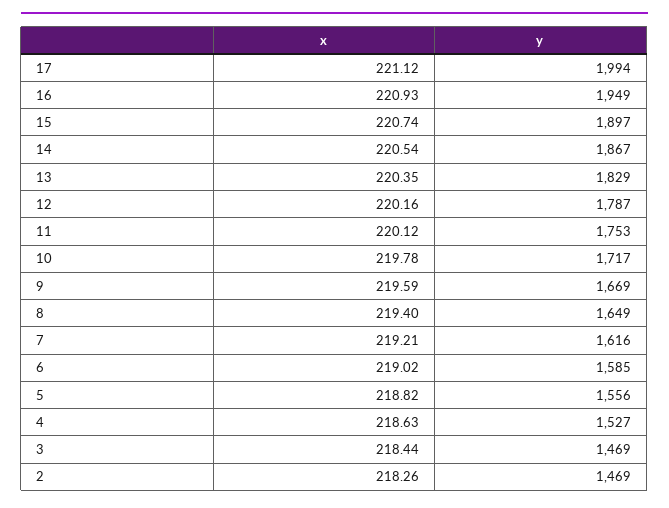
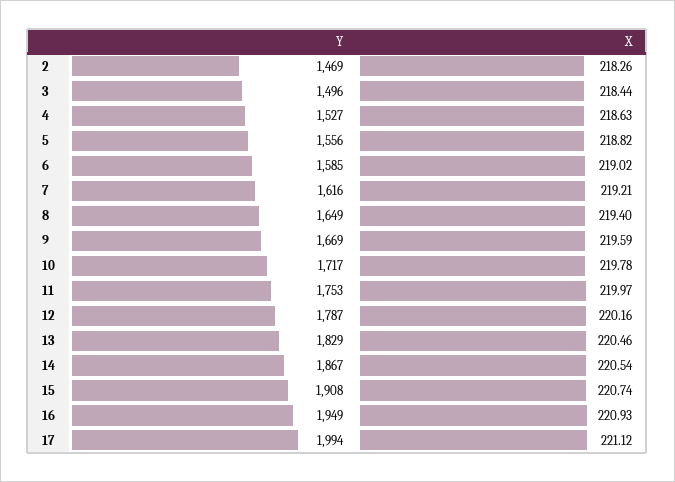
  {
    "x": {
      "17": 221.12,
      "16": 220.93,
      "15": 220.74,
      "14": 220.54,
-     "13": 220.35,
+     "13": 220.46,
      "12": 220.16,
-     "11": 220.12,
+     "11": 219.97,
      "10": 219.78,
      "9": 219.59,
      "8": 219.4,
      "7": 219.21,
      "6": 219.02,
      "5": 218.82,
      "4": 218.63,
      "3": 218.44,
      "2": 218.26
    },
    "y": {
      "17": 1994,
      "16": 1949,
-     "15": 1897,
+     "15": 1908,
      "14": 1867,
      "13": 1829,
      "12": 1787,
      "11": 1753,
      "10": 1717,
      "9": 1669,
      "8": 1649,
      "7": 1616,
      "6": 1585,
      "5": 1556,
      "4": 1527,
-     "3": 1469,
+     "3": 1496,
      "2": 1469
    }
  }

